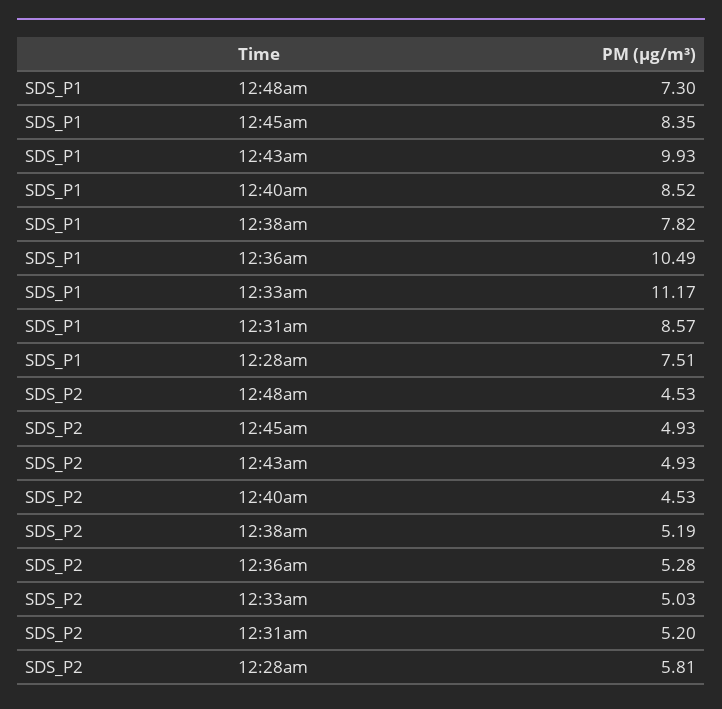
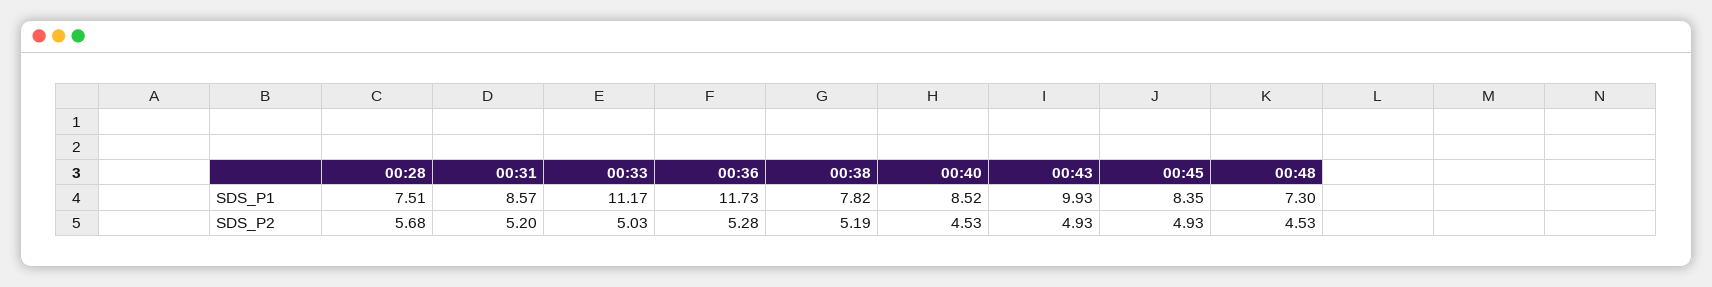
  {
    "SDS_P1": {
      "12:48am": 7.3,
      "12:45am": 8.35,
      "12:43am": 9.93,
      "12:40am": 8.52,
      "12:38am": 7.82,
-     "12:36am": 10.49,
+     "12:36am": 11.73,
      "12:33am": 11.17,
      "12:31am": 8.57,
      "12:28am": 7.51
    },
    "SDS_P2": {
      "12:48am": 4.53,
      "12:45am": 4.93,
      "12:43am": 4.93,
      "12:40am": 4.53,
      "12:38am": 5.19,
      "12:36am": 5.28,
      "12:33am": 5.03,
      "12:31am": 5.2,
-     "12:28am": 5.81
+     "12:28am": 5.68
    }
  }

